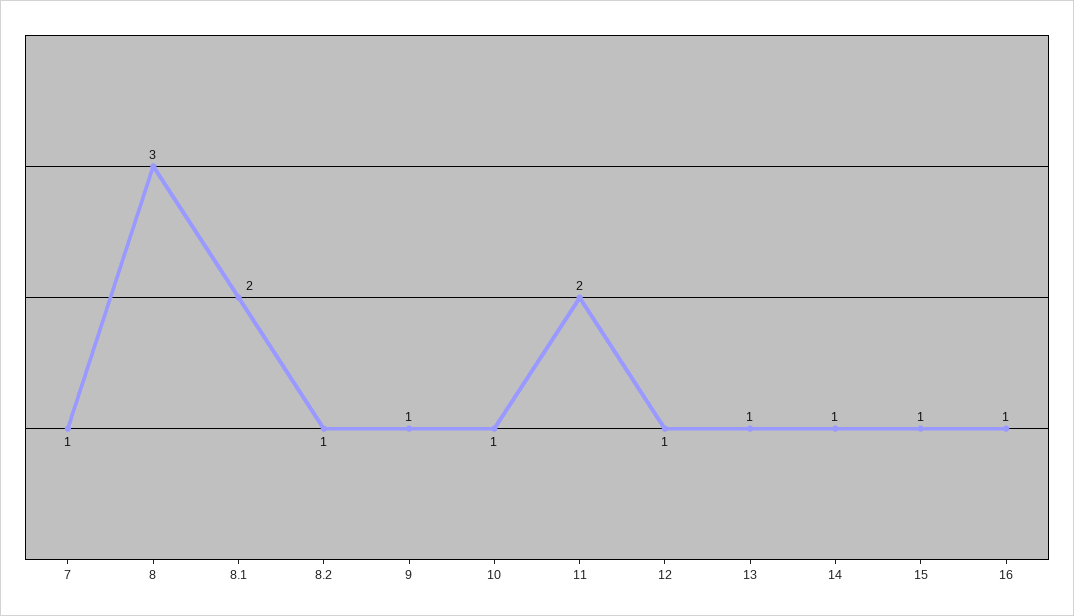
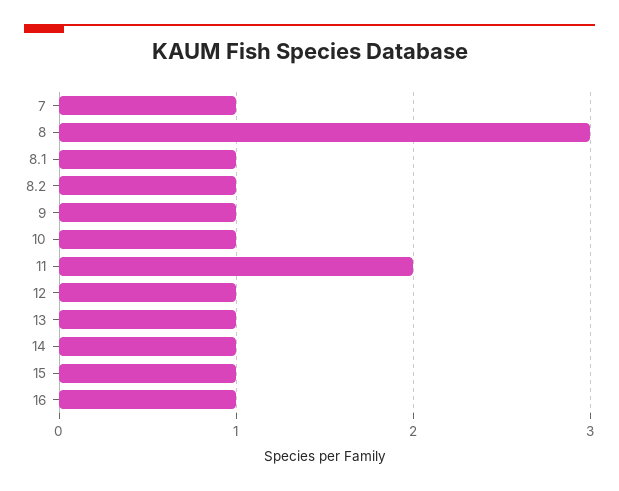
  {
    "7": 1,
    "8": 3,
-   "8.1": 2,
+   "8.1": 1,
    "8.2": 1,
    "9": 1,
    "10": 1,
    "11": 2,
    "12": 1,
    "13": 1,
    "14": 1,
    "15": 1,
    "16": 1
  }

